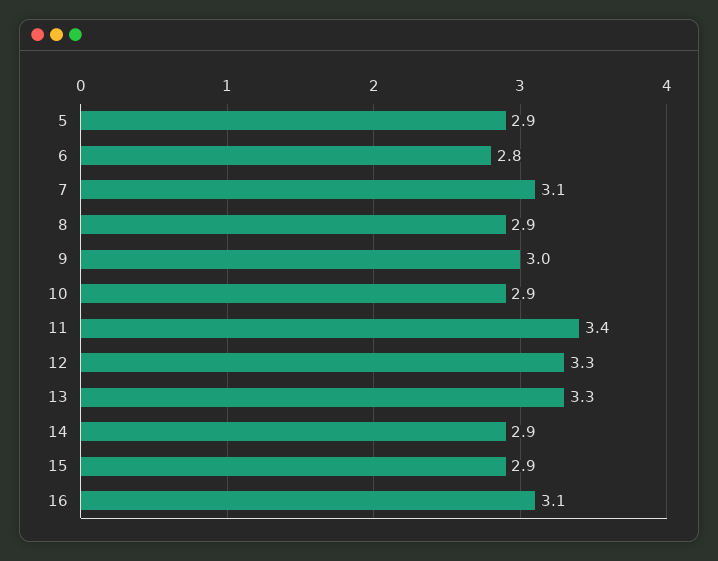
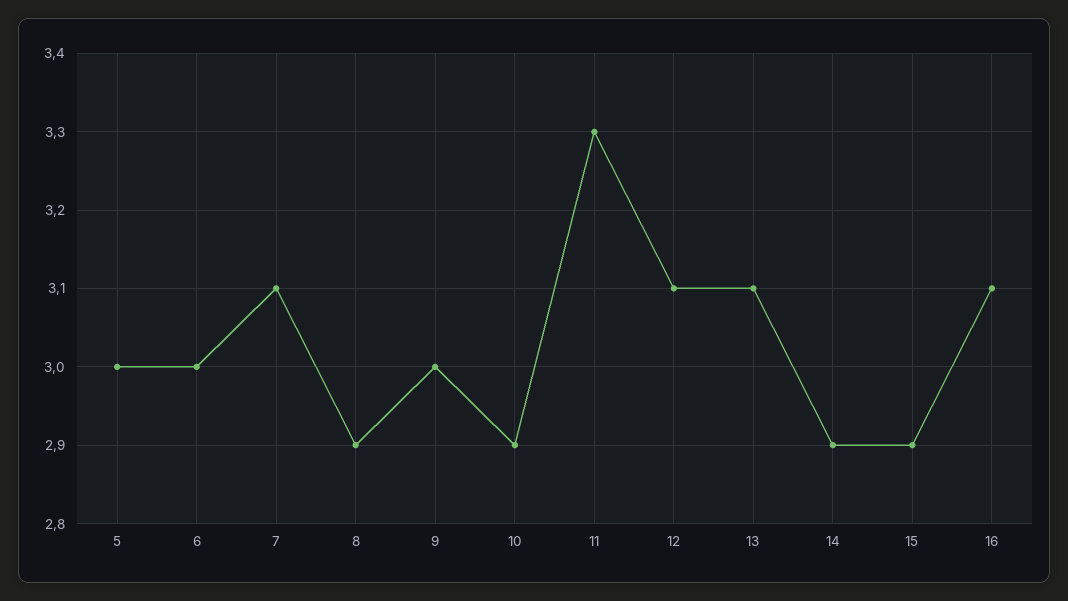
  {
-   "5": 2.9,
+   "5": 3,
-   "6": 2.8,
+   "6": 3,
    "7": 3.1,
    "8": 2.9,
    "9": 3,
    "10": 2.9,
-   "11": 3.4,
+   "11": 3.3,
-   "12": 3.3,
+   "12": 3.1,
-   "13": 3.3,
+   "13": 3.1,
    "14": 2.9,
    "15": 2.9,
    "16": 3.1
  }

